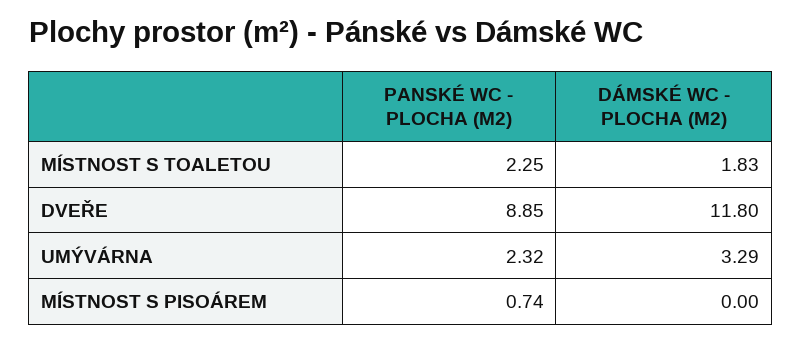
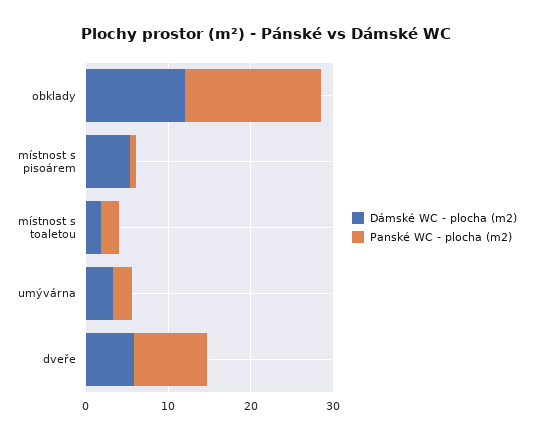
  {
    "PANSKÉ WC - PLOCHA (M2)": {
      "MÍSTNOST S TOALETOU": 2.25,
      "DVEŘE": 8.85,
      "UMÝVÁRNA": 2.32,
-     "MÍSTNOST S PISOÁREM": 0.74
+     "MÍSTNOST S PISOÁREM": 0.74,
+     "obklady": 16
    },
    "DÁMSKÉ WC - PLOCHA (M2)": {
      "MÍSTNOST S TOALETOU": 1.83,
-     "DVEŘE": 11.8,
+     "DVEŘE": 6,
      "UMÝVÁRNA": 3.29,
-     "MÍSTNOST S PISOÁREM": 0
+     "MÍSTNOST S PISOÁREM": 6,
+     "obklady": 12
    }
  }

